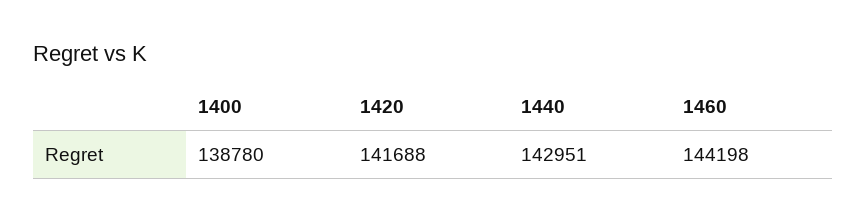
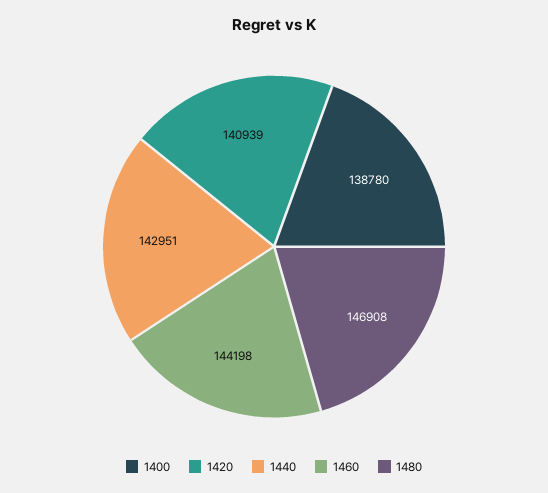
  {
    "1400": 138780,
-   "1420": 141688,
+   "1420": 140939,
    "1440": 142951,
-   "1460": 144198
+   "1460": 144198,
+   "1480": 146908
  }

